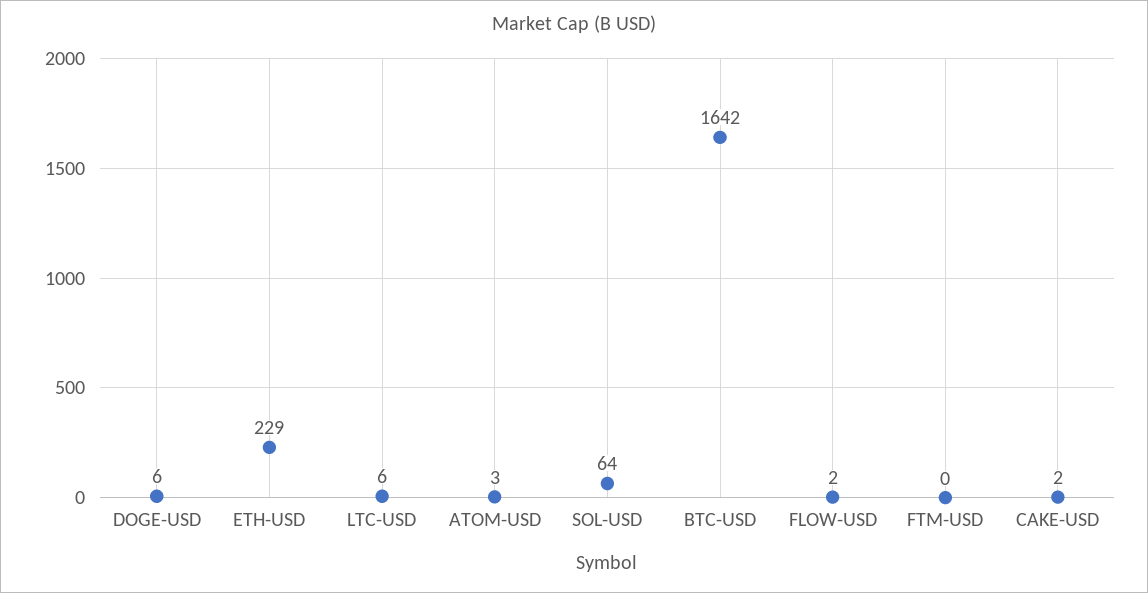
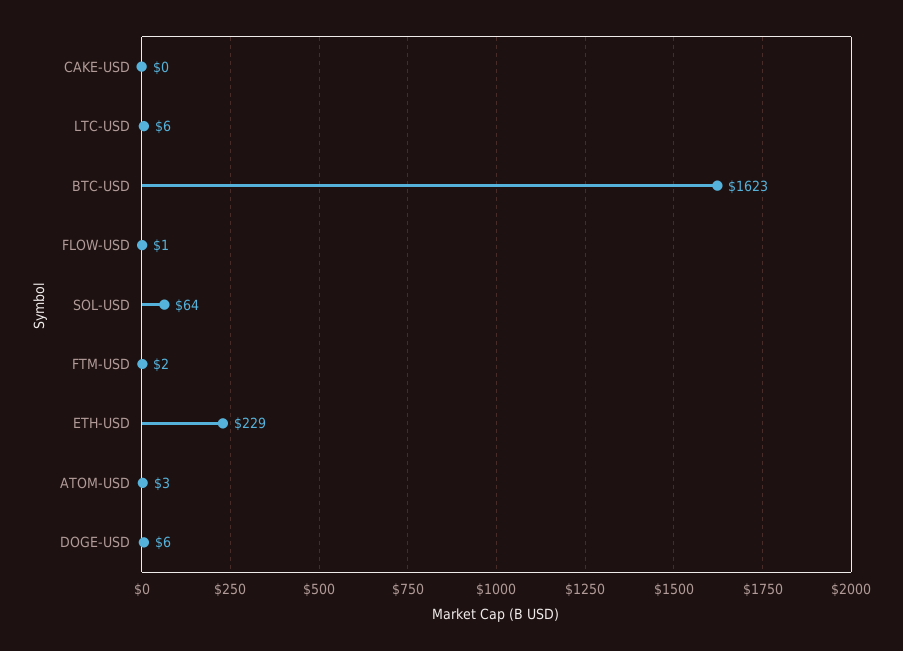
  {
    "DOGE-USD": 6,
    "ETH-USD": 229,
    "LTC-USD": 6,
    "ATOM-USD": 3,
    "SOL-USD": 64,
-   "BTC-USD": 1642,
+   "BTC-USD": 1623,
-   "FLOW-USD": 2,
+   "FLOW-USD": 1,
-   "FTM-USD": 0,
+   "FTM-USD": 2,
-   "CAKE-USD": 2
+   "CAKE-USD": 0
  }

